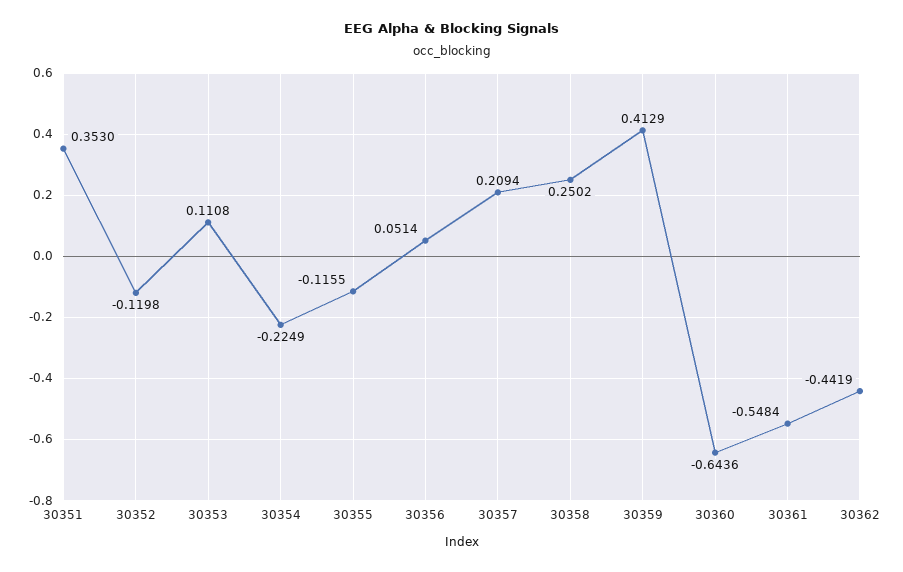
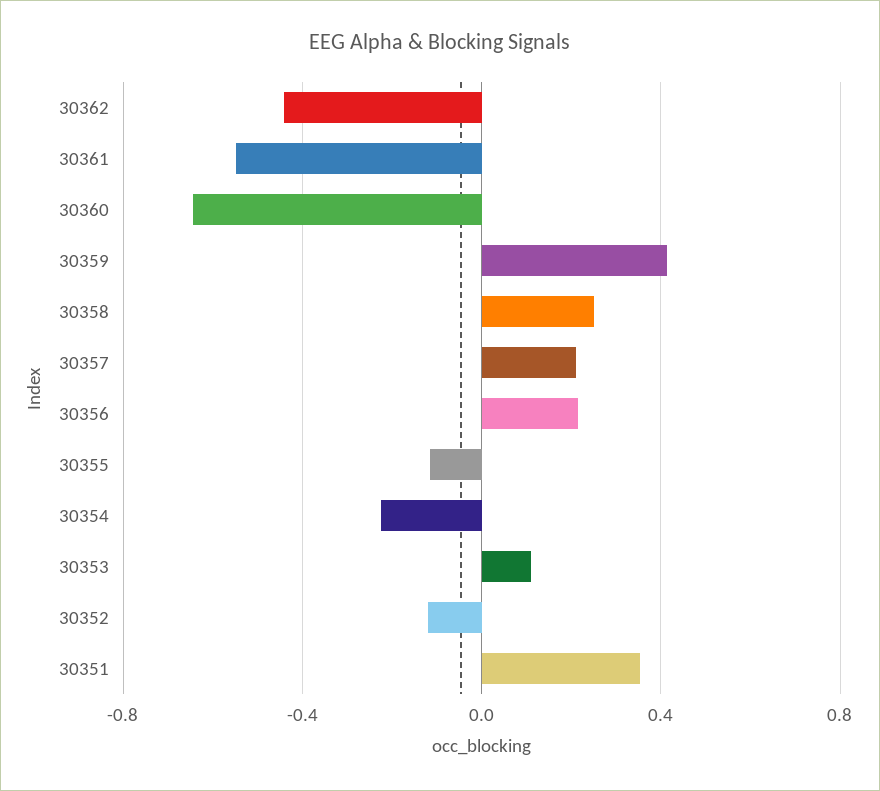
  {
    "30351": 0.353,
    "30352": -0.1198,
    "30353": 0.1108,
    "30354": -0.2249,
    "30355": -0.1155,
-   "30356": 0.0514,
+   "30356": 0.2,
    "30357": 0.2094,
    "30358": 0.2502,
    "30359": 0.4129,
    "30360": -0.6436,
    "30361": -0.5484,
    "30362": -0.4419
  }

